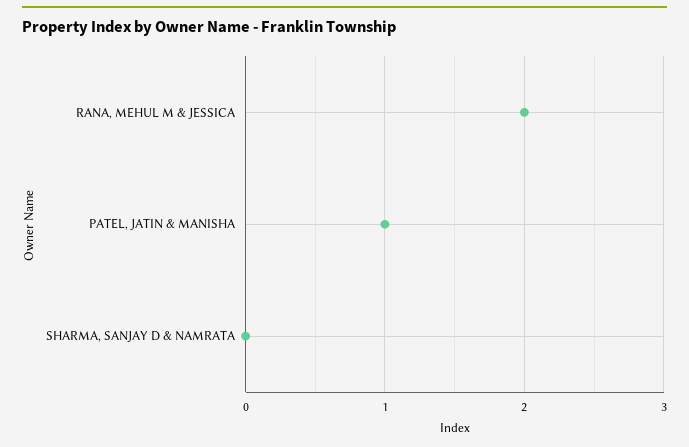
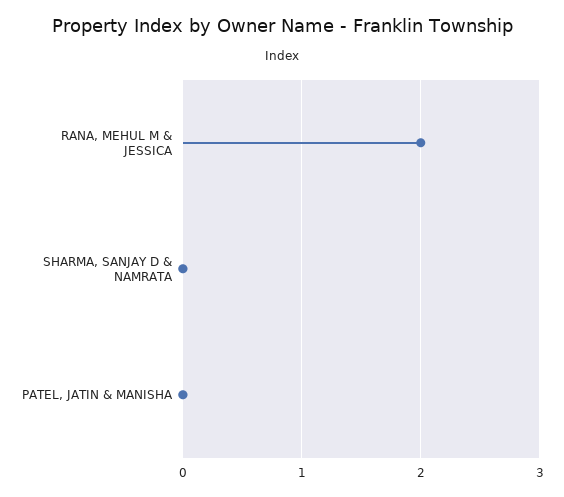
  {
    "RANA, MEHUL M & JESSICA": 2,
-   "PATEL, JATIN & MANISHA": 1,
+   "PATEL, JATIN & MANISHA": 0,
    "SHARMA, SANJAY D & NAMRATA": 0
  }

